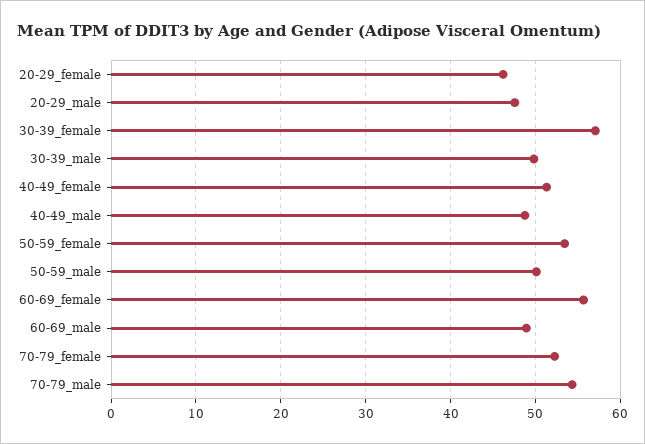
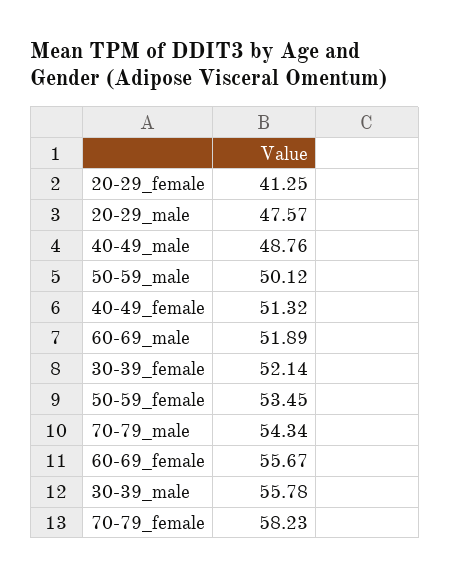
  {
-   "20-29_female": 46,
+   "20-29_female": 41.25,
    "20-29_male": 47.57,
-   "30-39_female": 57,
+   "30-39_female": 52.14,
-   "30-39_male": 50,
+   "30-39_male": 55.78,
    "40-49_female": 51.32,
    "40-49_male": 48.76,
    "50-59_female": 53.45,
    "50-59_male": 50.12,
    "60-69_female": 55.67,
-   "60-69_male": 49,
+   "60-69_male": 51.89,
-   "70-79_female": 52,
+   "70-79_female": 58.23,
    "70-79_male": 54.34
  }

